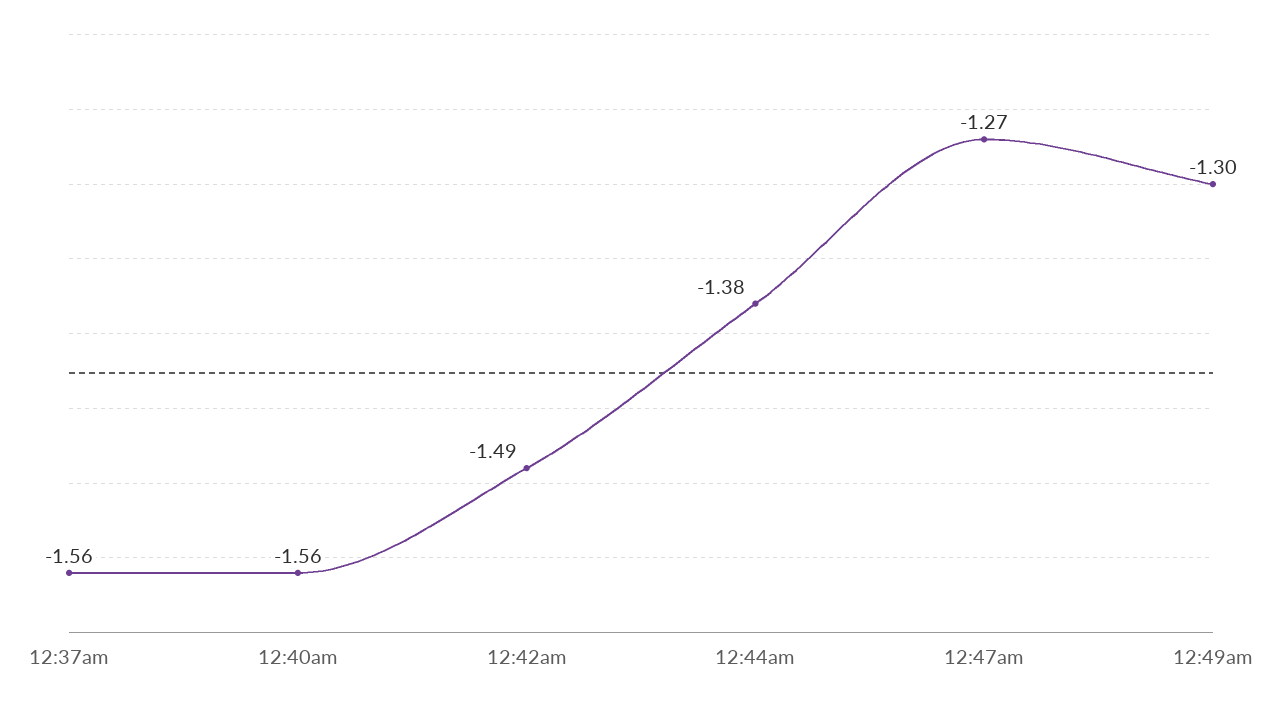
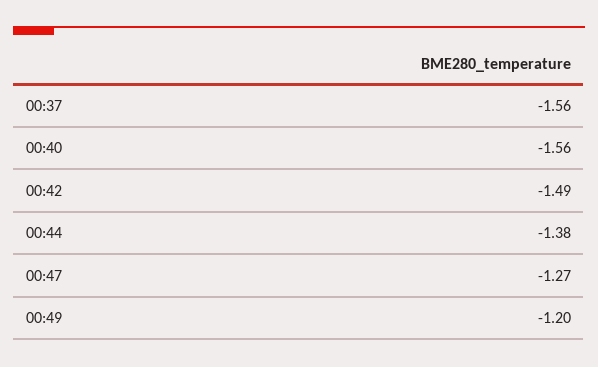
  {
    "12:37am": -1.56,
    "12:40am": -1.56,
    "12:42am": -1.49,
    "12:44am": -1.38,
    "12:47am": -1.27,
-   "12:49am": -1.3
+   "12:49am": -1.2
  }

